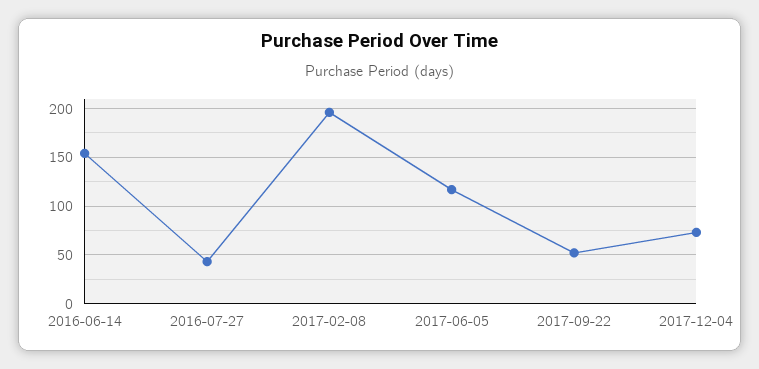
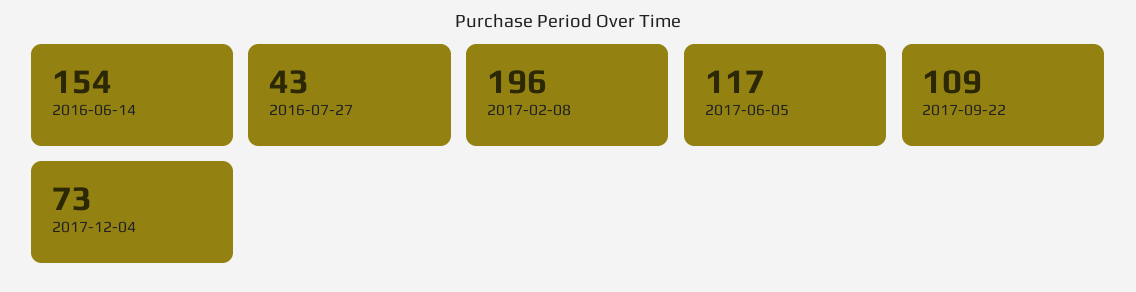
  {
    "2016-06-14": 154,
    "2016-07-27": 43,
    "2017-02-08": 196,
    "2017-06-05": 117,
-   "2017-09-22": 50,
+   "2017-09-22": 109,
    "2017-12-04": 73
  }

